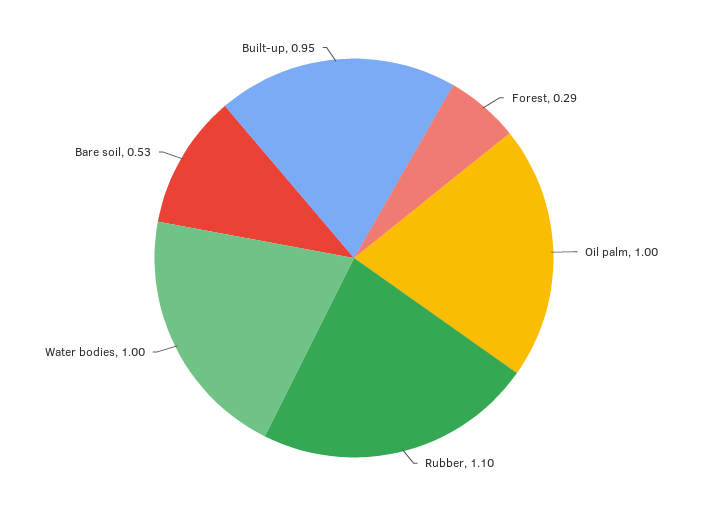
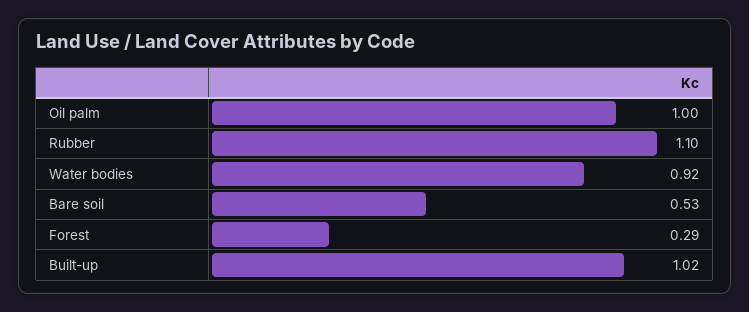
  {
    "Forest": 0.29,
    "Oil palm": 1,
    "Rubber": 1.1,
-   "Water bodies": 1,
+   "Water bodies": 0.92,
    "Bare soil": 0.53,
-   "Built-up": 0.95
+   "Built-up": 1.02
  }

